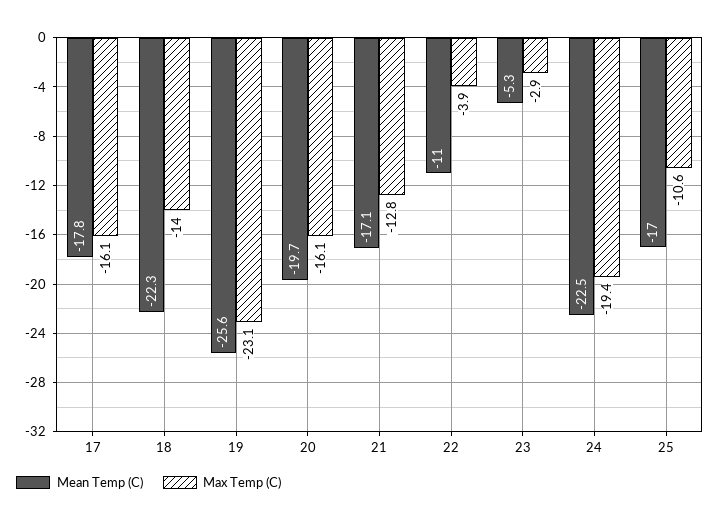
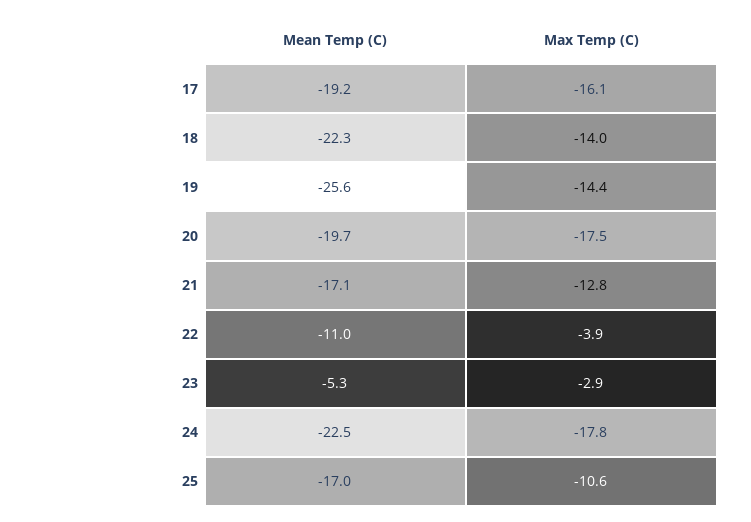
  {
    "Mean Temp (C)": {
-     "17": -17.8,
+     "17": -19.2,
      "18": -22.3,
      "19": -25.6,
      "20": -19.7,
      "21": -17.1,
      "22": -11,
      "23": -5.3,
      "24": -22.5,
      "25": -17
    },
    "Max Temp (C)": {
      "17": -16.1,
      "18": -14,
-     "19": -23.1,
+     "19": -14.4,
-     "20": -16.1,
+     "20": -17.5,
      "21": -12.8,
      "22": -3.9,
      "23": -2.9,
-     "24": -19.4,
+     "24": -17.8,
      "25": -10.6
    }
  }

